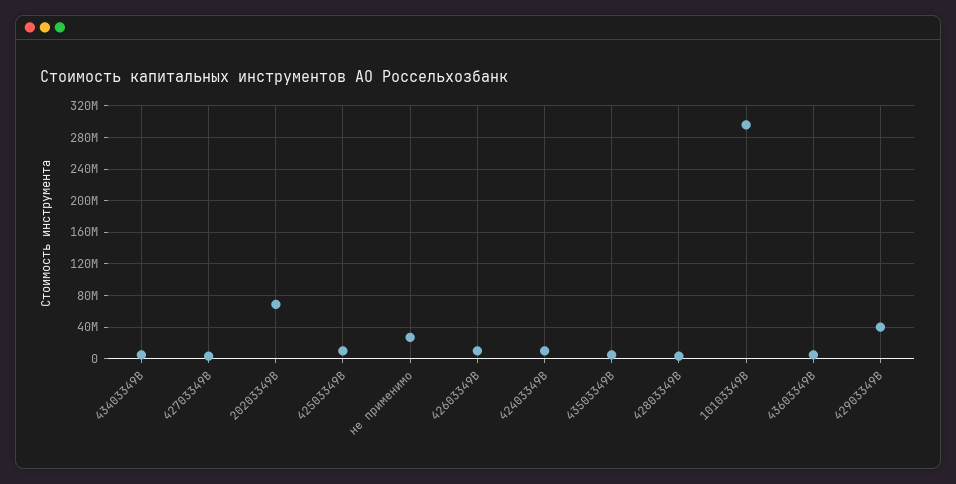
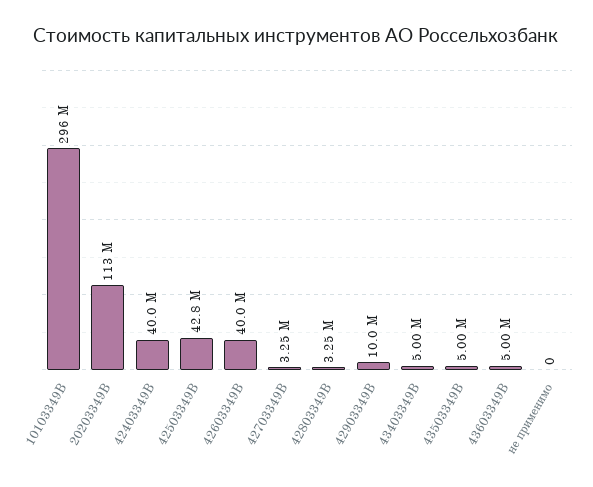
  {
    "43403349B": 5000000,
    "42703349B": 3250000,
-   "20203349В": 70000000,
+   "20203349В": 113000000,
-   "42503349B": 10000000,
+   "42503349B": 42800000,
-   "не применимо": 30000000,
+   "не применимо": 0,
-   "42603349B": 10000000,
+   "42603349B": 40000000,
-   "42403349B": 10000000,
+   "42403349B": 40000000,
    "43503349B": 5000000,
    "42803349B": 3250000,
    "10103349B": 296000000,
    "43603349B": 5000000,
-   "42903349B": 40000000
+   "42903349B": 10000000
  }

